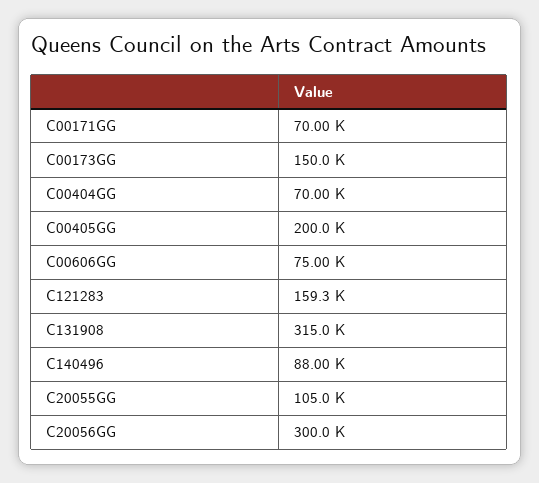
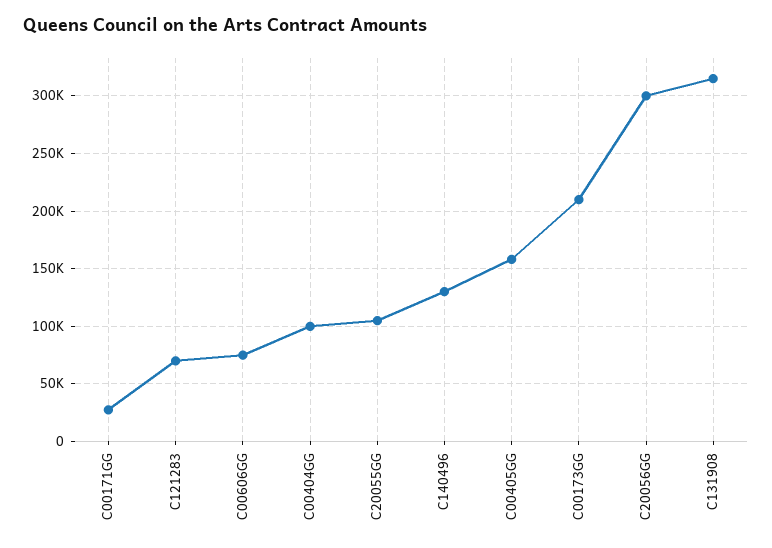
  {
-   "C00171GG": 70000,
+   "C00171GG": 30000,
-   "C00173GG": 150000,
+   "C00173GG": 210000,
-   "C00404GG": 70000,
+   "C00404GG": 100000,
-   "C00405GG": 200000,
+   "C00405GG": 160000,
    "C00606GG": 75000,
-   "C121283": 159300,
+   "C121283": 70000,
    "C131908": 315000,
-   "C140496": 88000,
+   "C140496": 130000,
    "C20055GG": 105000,
    "C20056GG": 300000
  }

